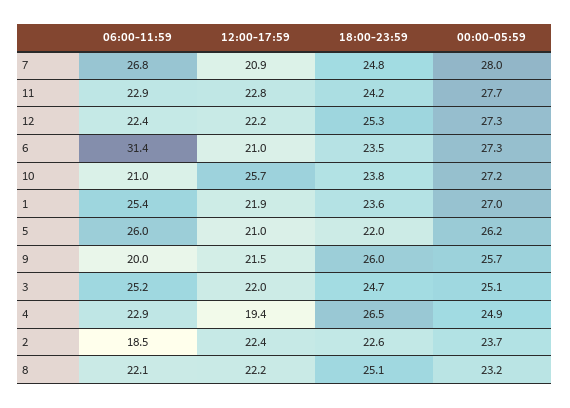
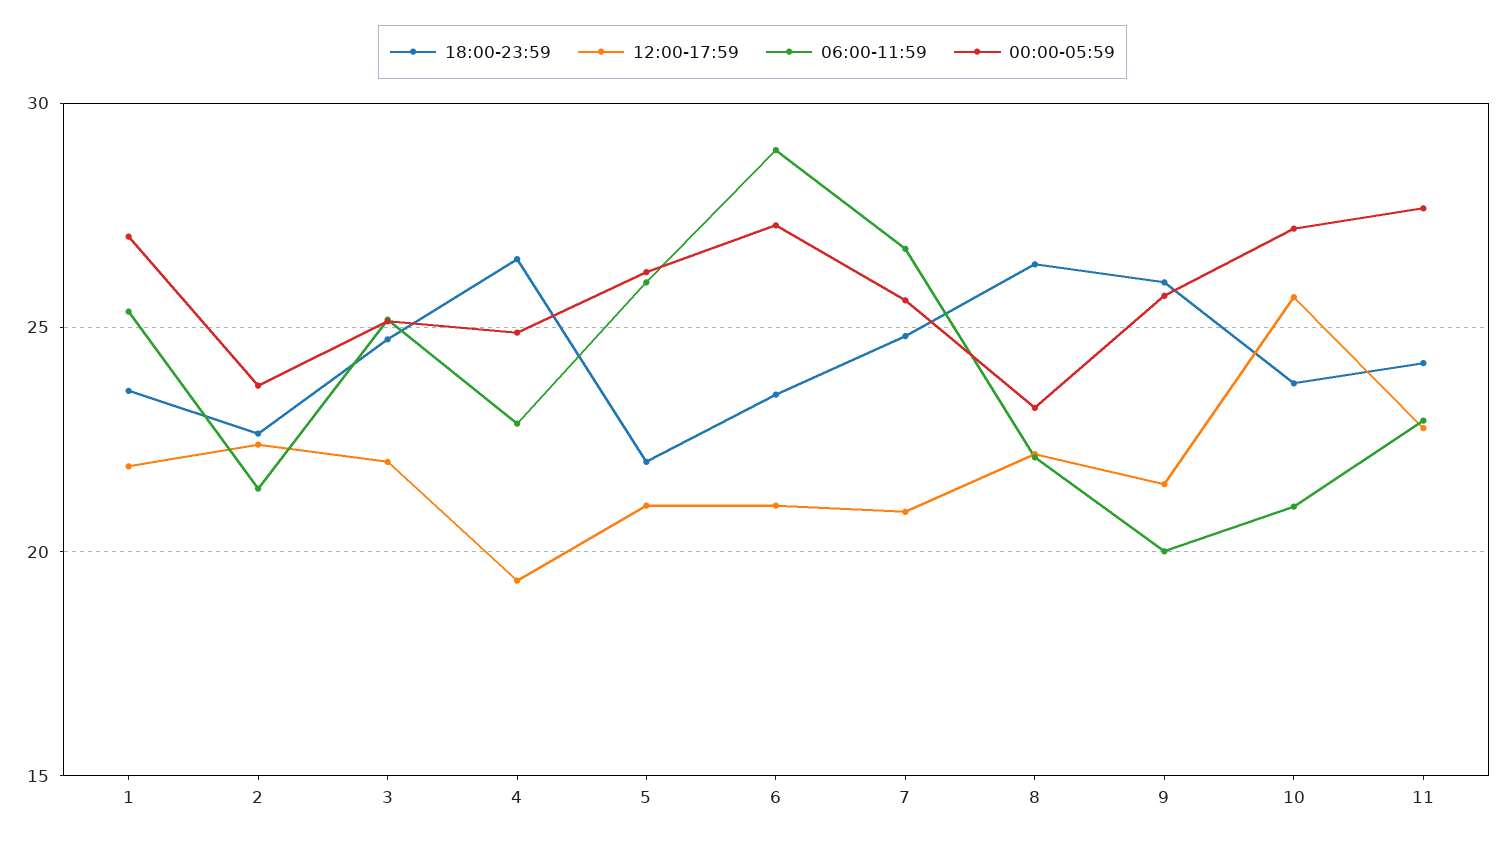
  {
    "06:00-11:59": {
      "7": 26.8,
      "11": 22.9,
-     "12": 22.4,
-     "6": 31.4,
+     "6": 29,
      "10": 21,
      "1": 25.4,
      "5": 26,
      "9": 20,
      "3": 25.2,
      "4": 22.9,
-     "2": 18.5,
+     "2": 21.5,
      "8": 22.1
    },
    "12:00-17:59": {
      "7": 20.9,
      "11": 22.8,
-     "12": 22.2,
      "6": 21,
      "10": 25.7,
      "1": 21.9,
      "5": 21,
      "9": 21.5,
      "3": 22,
      "4": 19.4,
      "2": 22.4,
      "8": 22.2
    },
    "18:00-23:59": {
      "7": 24.8,
      "11": 24.2,
-     "12": 25.3,
      "6": 23.5,
      "10": 23.8,
      "1": 23.6,
      "5": 22,
      "9": 26,
      "3": 24.7,
      "4": 26.5,
      "2": 22.6,
-     "8": 25.1
+     "8": 26.5
    },
    "00:00-05:59": {
-     "7": 28,
+     "7": 25.5,
      "11": 27.7,
-     "12": 27.3,
      "6": 27.3,
      "10": 27.2,
      "1": 27,
      "5": 26.2,
      "9": 25.7,
      "3": 25.1,
      "4": 24.9,
      "2": 23.7,
      "8": 23.2
    }
  }

